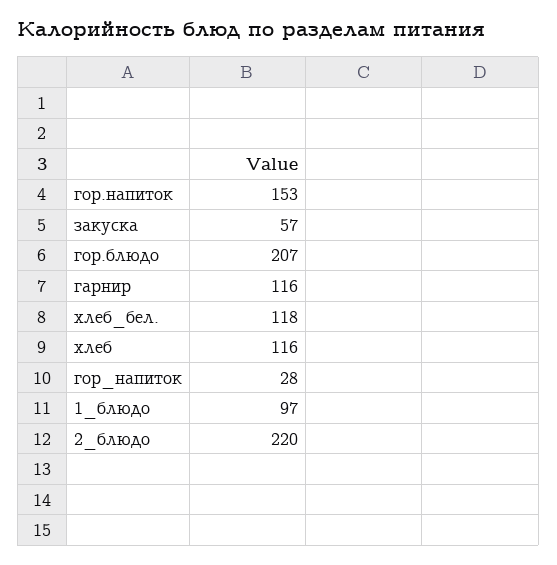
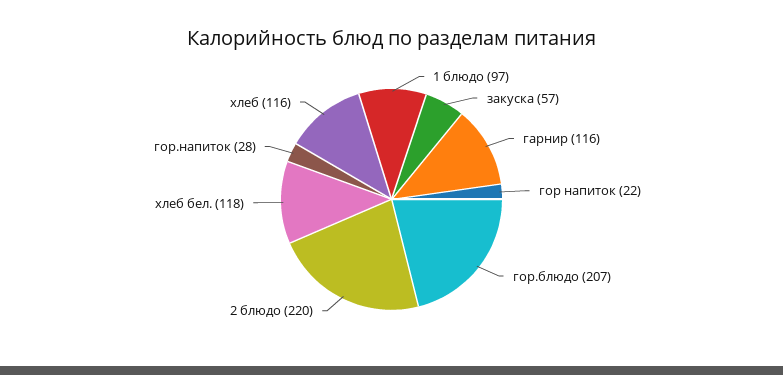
  {
-   "гор.напиток": 153,
+   "гор.напиток": 28,
    "закуска": 57,
    "гор.блюдо": 207,
    "гарнир": 116,
    "хлеб_бел.": 118,
    "хлеб": 116,
-   "гор_напиток": 28,
+   "гор_напиток": 22,
    "1_блюдо": 97,
    "2_блюдо": 220
  }

